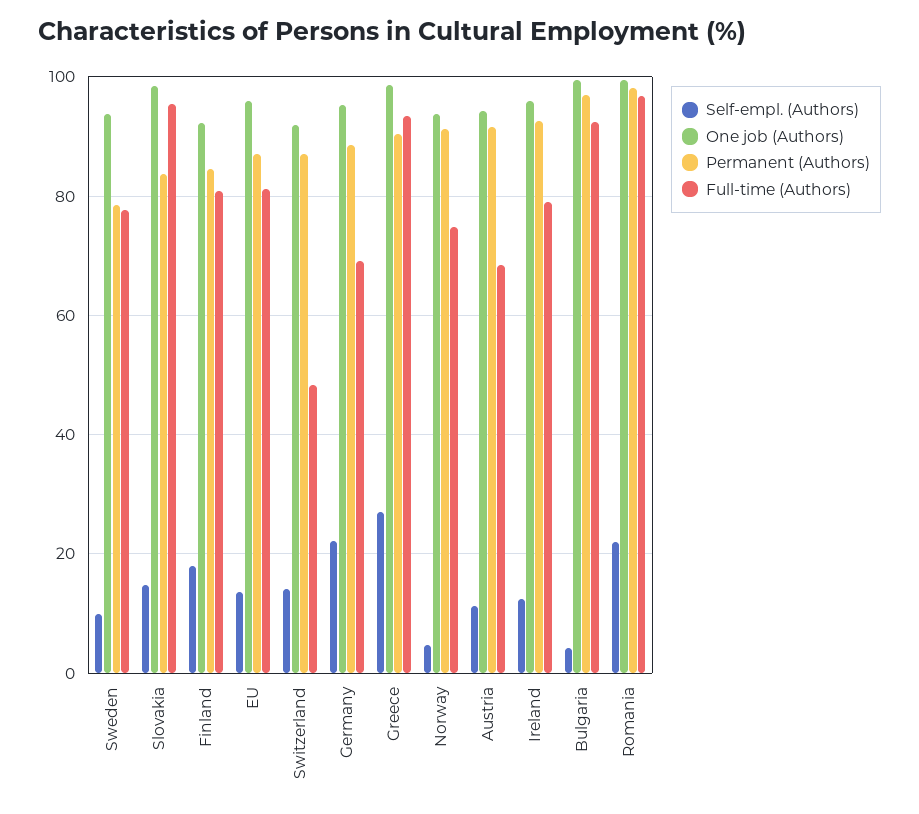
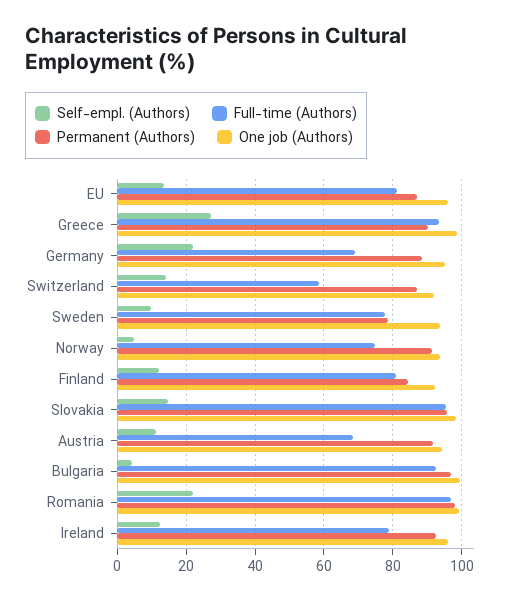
  {
    "Self-empl. (Authors)": {
      "Sweden": 10,
      "Slovakia": 14,
-     "Finland": 18,
+     "Finland": 12,
      "EU": 14,
      "Switzerland": 14,
      "Germany": 22,
      "Greece": 28,
      "Norway": 4,
      "Austria": 12,
      "Ireland": 12,
      "Bulgaria": 4,
      "Romania": 22
    },
    "One job (Authors)": {
      "Sweden": 94,
      "Slovakia": 98,
      "Finland": 92,
      "EU": 96,
      "Switzerland": 92,
      "Germany": 96,
      "Greece": 98,
      "Norway": 94,
      "Austria": 94,
      "Ireland": 96,
      "Bulgaria": 100,
      "Romania": 100
    },
    "Permanent (Authors)": {
      "Sweden": 78,
-     "Slovakia": 84,
+     "Slovakia": 96,
      "Finland": 84,
      "EU": 88,
      "Switzerland": 88,
      "Germany": 88,
      "Greece": 90,
      "Norway": 92,
      "Austria": 92,
      "Ireland": 92,
      "Bulgaria": 98,
      "Romania": 98
    },
    "Full-time (Authors)": {
      "Sweden": 78,
      "Slovakia": 96,
      "Finland": 80,
      "EU": 82,
-     "Switzerland": 48,
+     "Switzerland": 58,
      "Germany": 70,
      "Greece": 94,
      "Norway": 74,
      "Austria": 68,
      "Ireland": 80,
      "Bulgaria": 92,
      "Romania": 96
    }
  }

